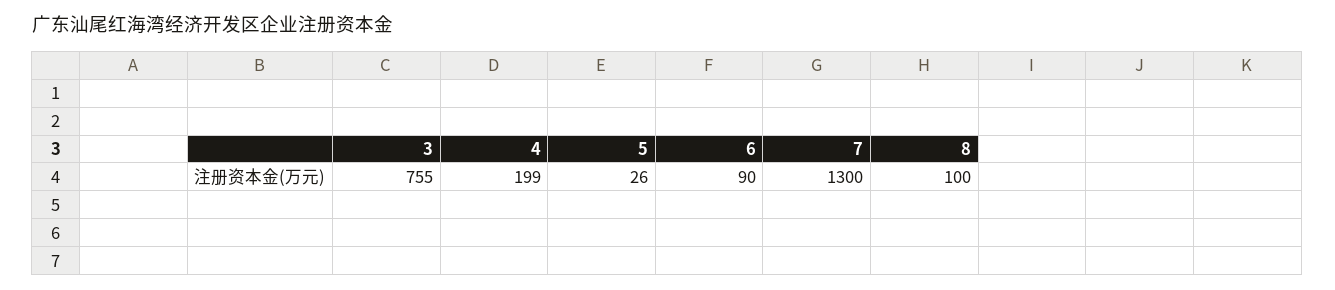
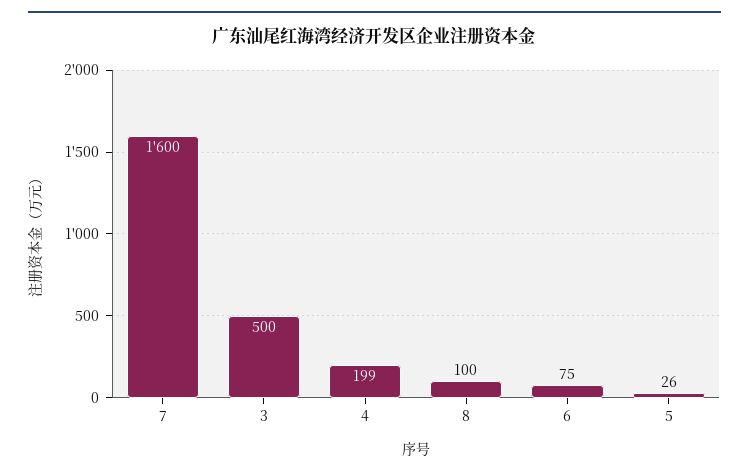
  {
-   "3": 755,
+   "3": 500,
    "4": 199,
    "5": 26,
-   "6": 90,
+   "6": 75,
-   "7": 1300,
+   "7": 1600,
    "8": 100
  }

